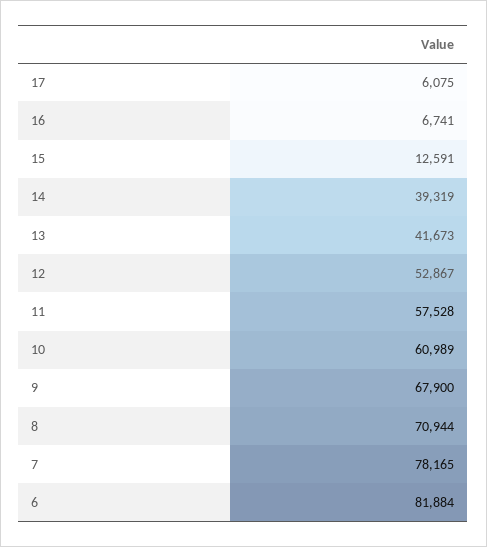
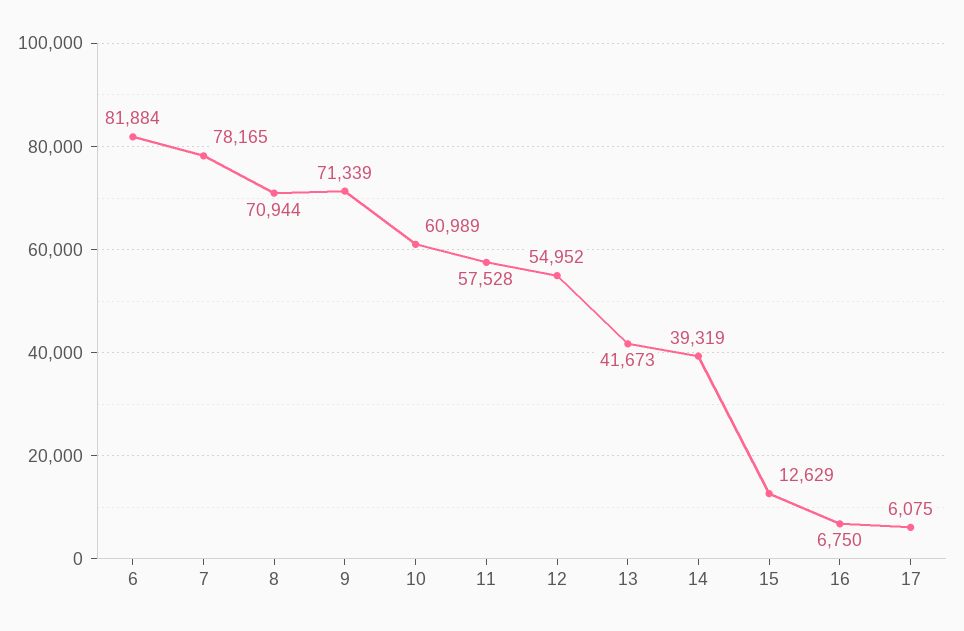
  {
    "17": 6075,
-   "16": 6741,
+   "16": 6750,
-   "15": 12591,
+   "15": 12629,
    "14": 39319,
    "13": 41673,
-   "12": 52867,
+   "12": 54952,
    "11": 57528,
    "10": 60989,
-   "9": 67900,
+   "9": 71339,
    "8": 70944,
    "7": 78165,
    "6": 81884
  }

